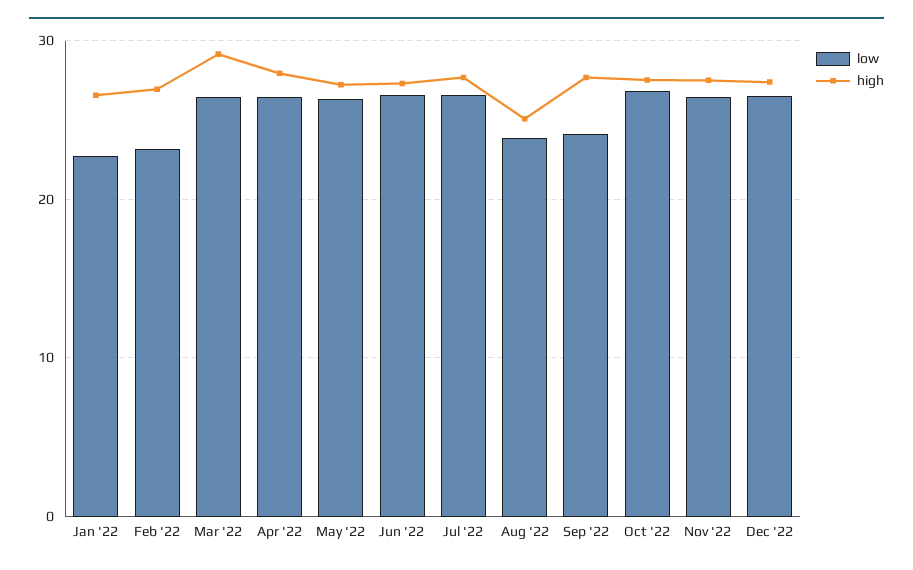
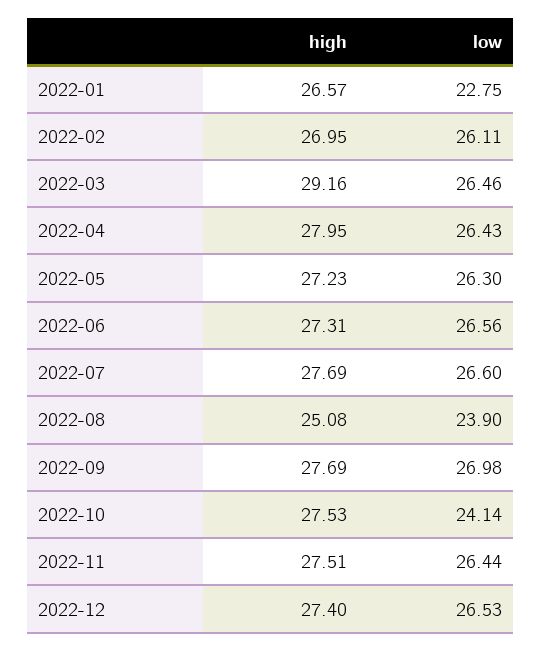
  {
    "low": {
      "Jan '22": 22.75,
-     "Feb '22": 23,
+     "Feb '22": 26.11,
      "Mar '22": 26.46,
      "Apr '22": 26.43,
      "May '22": 26.3,
      "Jun '22": 26.56,
      "Jul '22": 26.6,
      "Aug '22": 23.9,
-     "Sep '22": 24,
+     "Sep '22": 26.98,
-     "Oct '22": 27,
+     "Oct '22": 24.14,
      "Nov '22": 26.44,
      "Dec '22": 26.53
    },
    "high": {
      "Jan '22": 26.57,
      "Feb '22": 26.95,
      "Mar '22": 29.16,
      "Apr '22": 27.95,
      "May '22": 27.23,
      "Jun '22": 27.31,
      "Jul '22": 27.69,
      "Aug '22": 25.08,
      "Sep '22": 27.69,
      "Oct '22": 27.53,
      "Nov '22": 27.51,
      "Dec '22": 27.4
    }
  }

